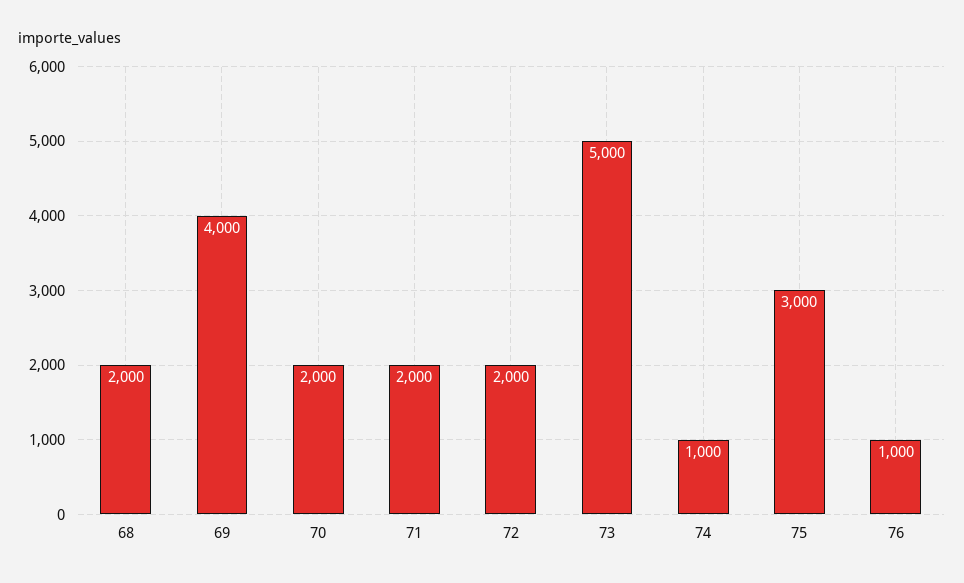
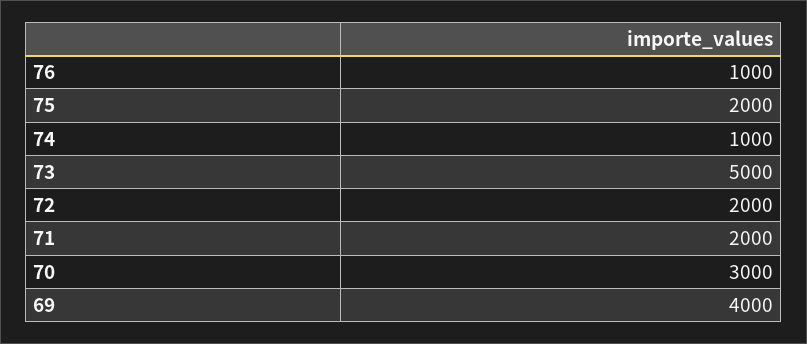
  {
-   "68": 2000,
    "69": 4000,
-   "70": 2000,
+   "70": 3000,
    "71": 2000,
    "72": 2000,
    "73": 5000,
    "74": 1000,
-   "75": 3000,
+   "75": 2000,
    "76": 1000
  }

